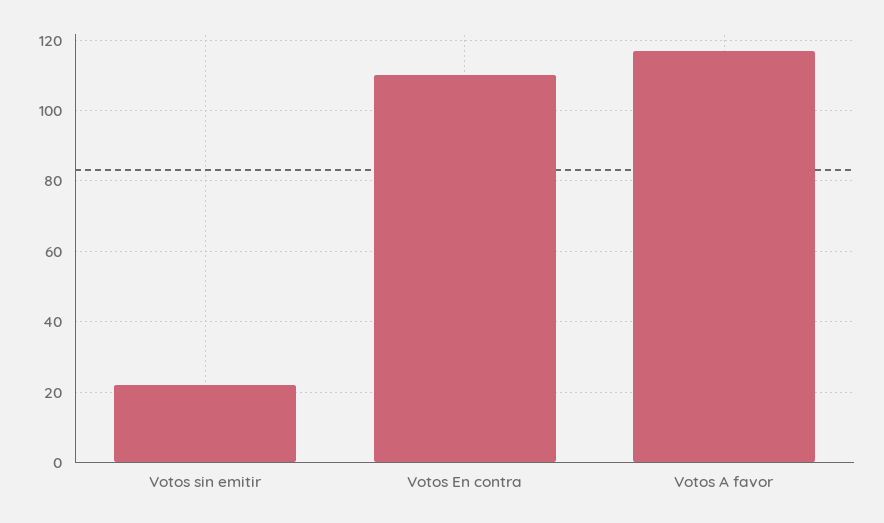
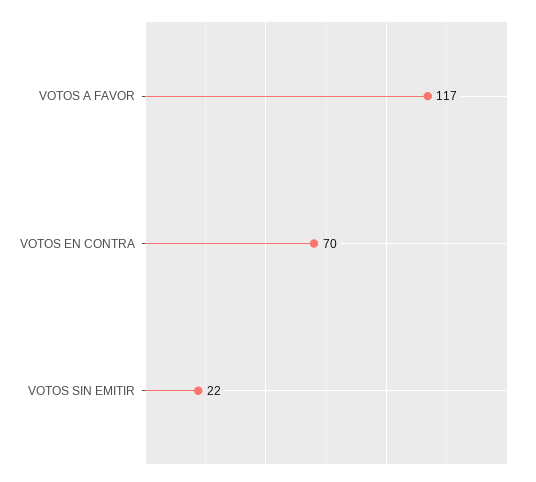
  {
    "Votos sin emitir": 22,
-   "Votos En contra": 110,
+   "Votos En contra": 70,
    "Votos A favor": 117
  }

